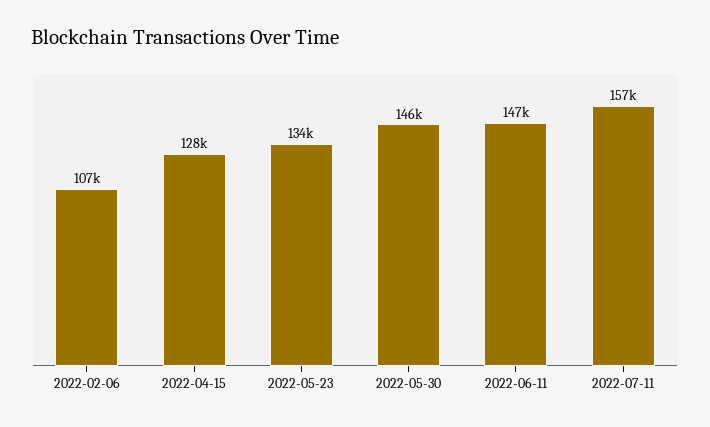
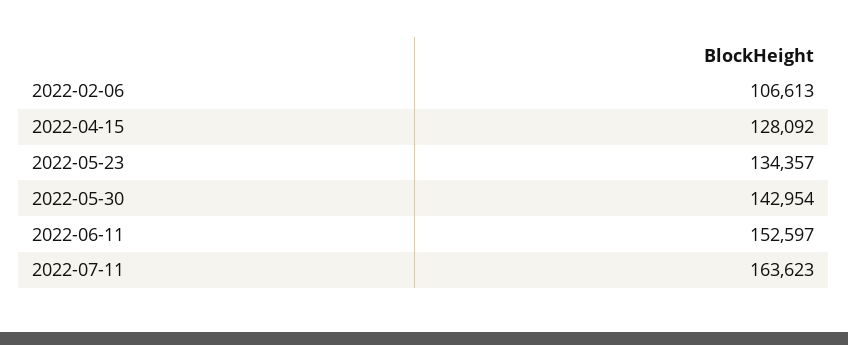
  {
    "2022-02-06": 106613,
    "2022-04-15": 128092,
    "2022-05-23": 134357,
-   "2022-05-30": 146000,
+   "2022-05-30": 142954,
-   "2022-06-11": 147000,
+   "2022-06-11": 152597,
-   "2022-07-11": 157000
+   "2022-07-11": 163623
  }

